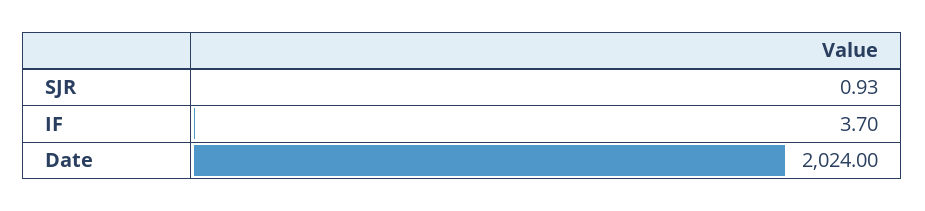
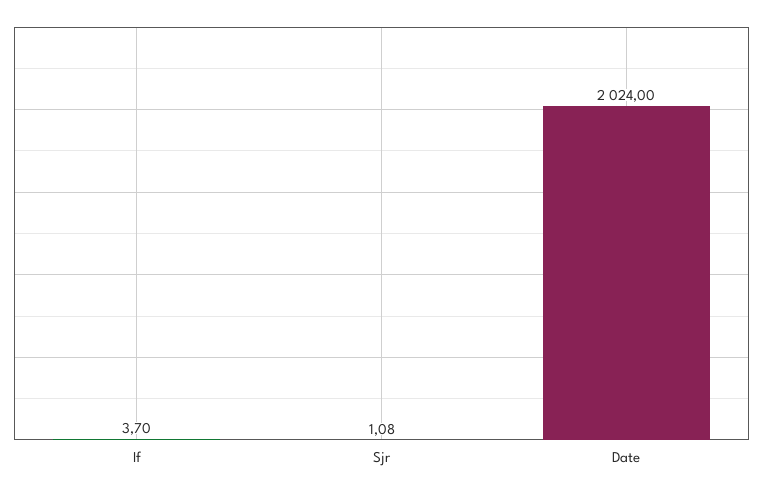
  {
-   "SJR": 0.93,
+   "SJR": 1.08,
    "IF": 3.7,
    "Date": 2024
  }

